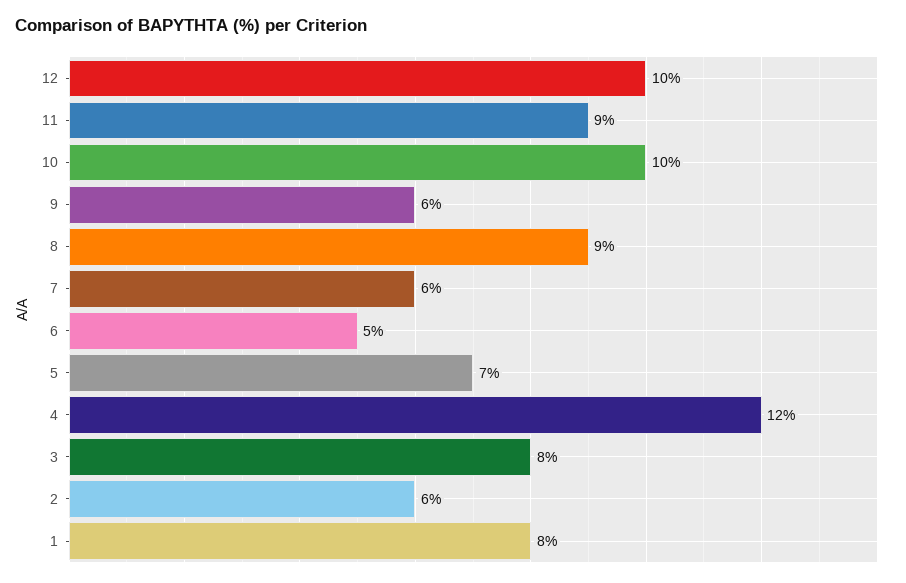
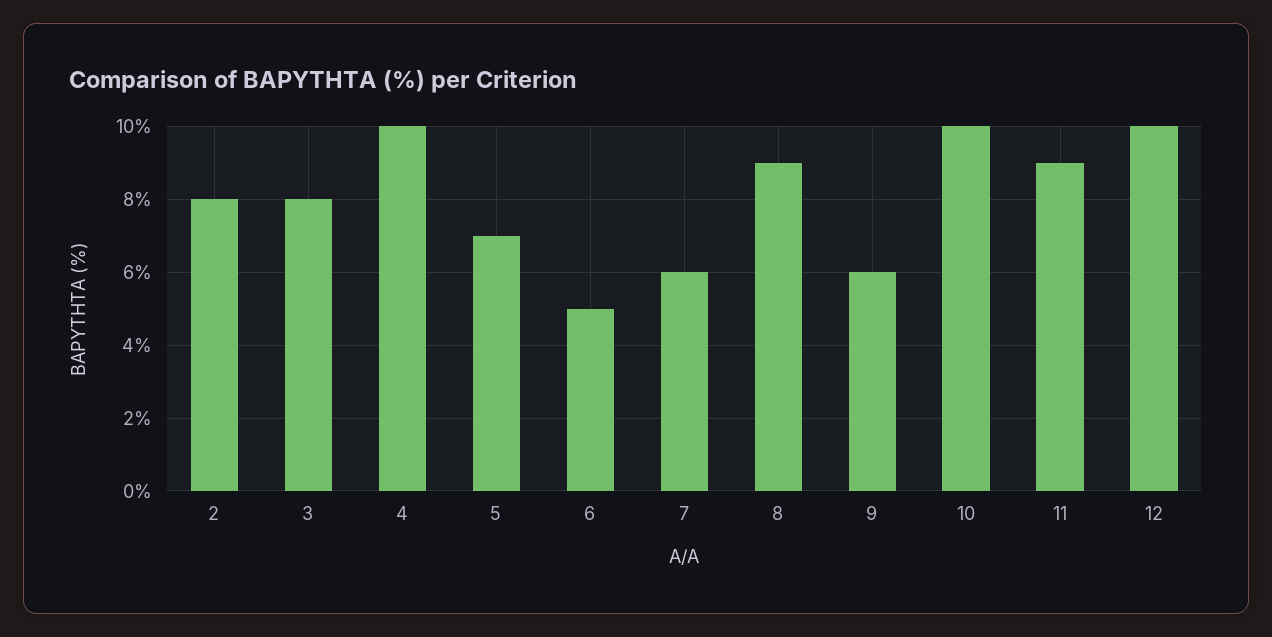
  {
    "12": 10,
    "11": 9,
    "10": 10,
    "9": 6,
    "8": 9,
    "7": 6,
    "6": 5,
    "5": 7,
-   "4": 12,
+   "4": 10,
    "3": 8,
-   "2": 6,
+   "2": 8
-   "1": 8
  }

